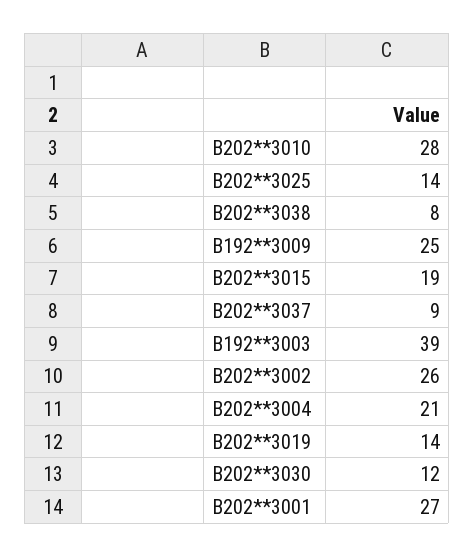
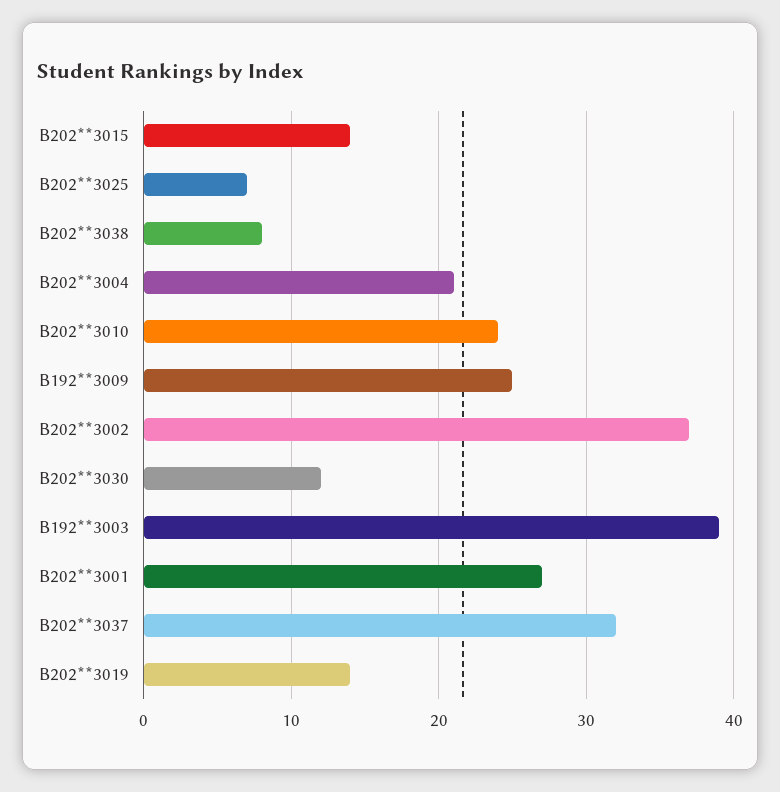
  {
-   "B202**3010": 28,
+   "B202**3010": 24,
-   "B202**3025": 14,
+   "B202**3025": 7,
    "B202**3038": 8,
    "B192**3009": 25,
-   "B202**3015": 19,
+   "B202**3015": 14,
-   "B202**3037": 9,
+   "B202**3037": 32,
    "B192**3003": 39,
-   "B202**3002": 26,
+   "B202**3002": 37,
    "B202**3004": 21,
    "B202**3019": 14,
    "B202**3030": 12,
    "B202**3001": 27
  }

